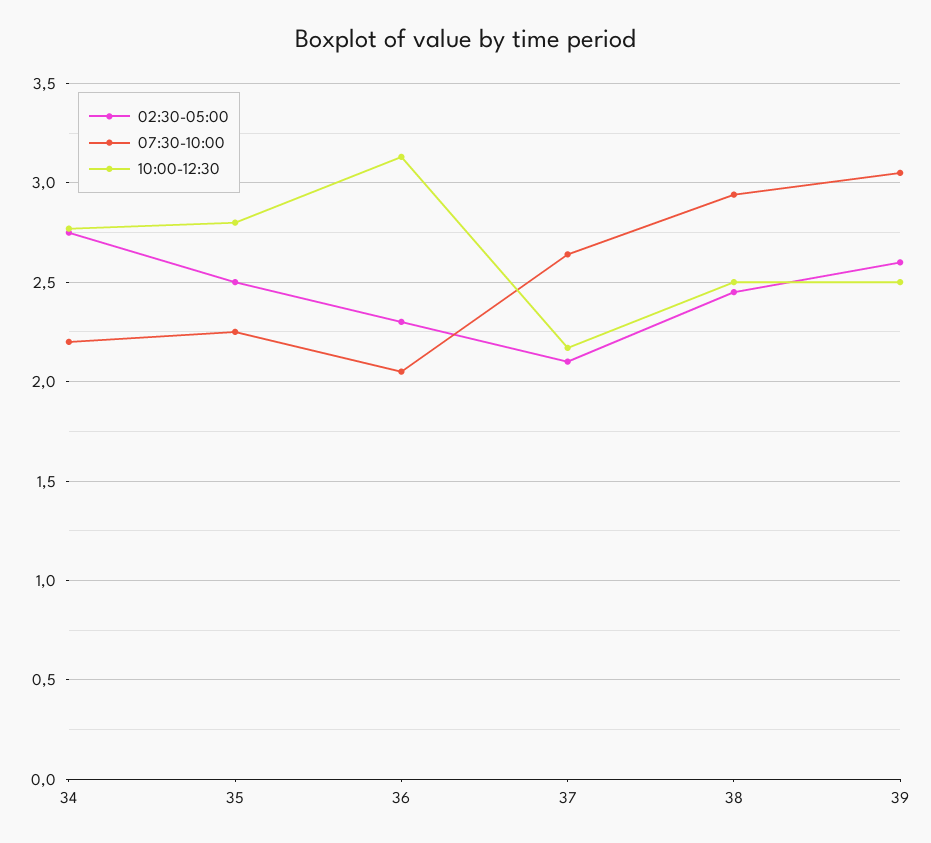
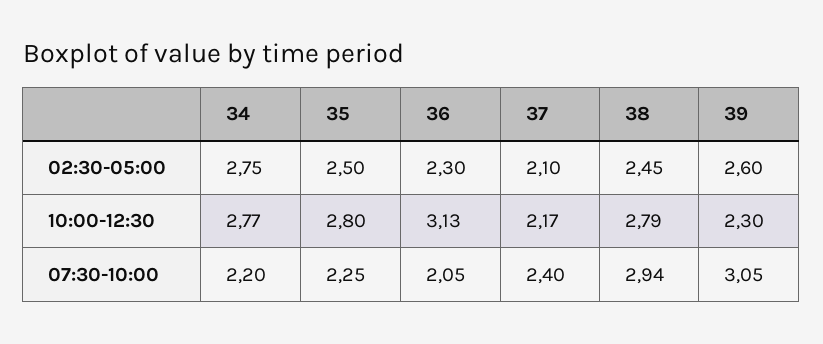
  {
    "02:30-05:00": {
      "34": 2.75,
      "35": 2.5,
      "36": 2.3,
      "37": 2.1,
      "38": 2.45,
      "39": 2.6
    },
    "07:30-10:00": {
      "34": 2.2,
      "35": 2.25,
      "36": 2.05,
-     "37": 2.65,
+     "37": 2.4,
      "38": 2.94,
      "39": 3.05
    },
    "10:00-12:30": {
      "34": 2.77,
      "35": 2.8,
      "36": 3.13,
      "37": 2.17,
-     "38": 2.5,
+     "38": 2.79,
-     "39": 2.5
+     "39": 2.3
    }
  }

